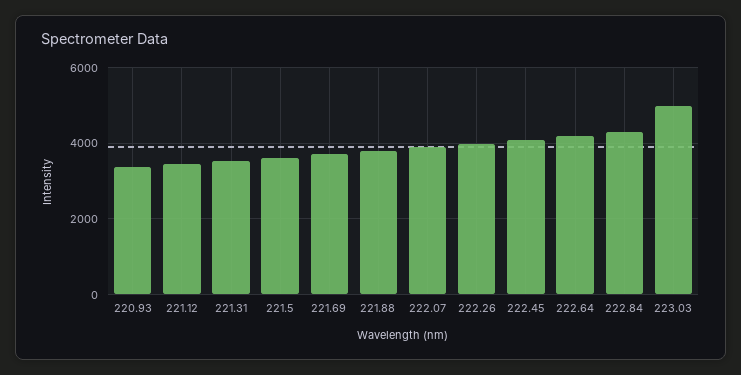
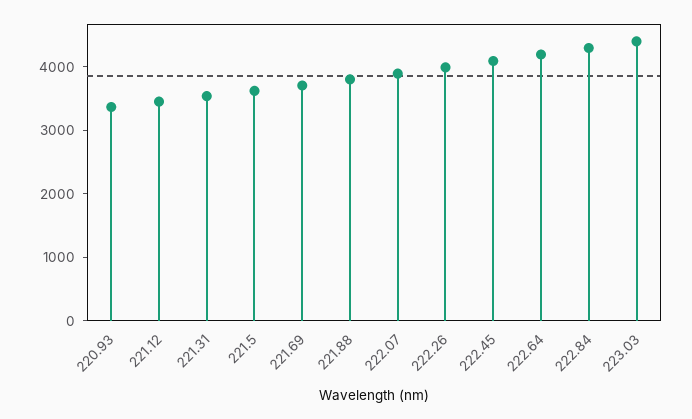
  {
    "220.93": 3400,
    "221.12": 3400,
    "221.31": 3600,
    "221.5": 3600,
    "221.69": 3800,
    "221.88": 3800,
    "222.07": 3800,
    "222.26": 4000,
    "222.45": 4000,
    "222.64": 4200,
    "222.84": 4200,
-   "223.03": 5000
+   "223.03": 4400
  }

